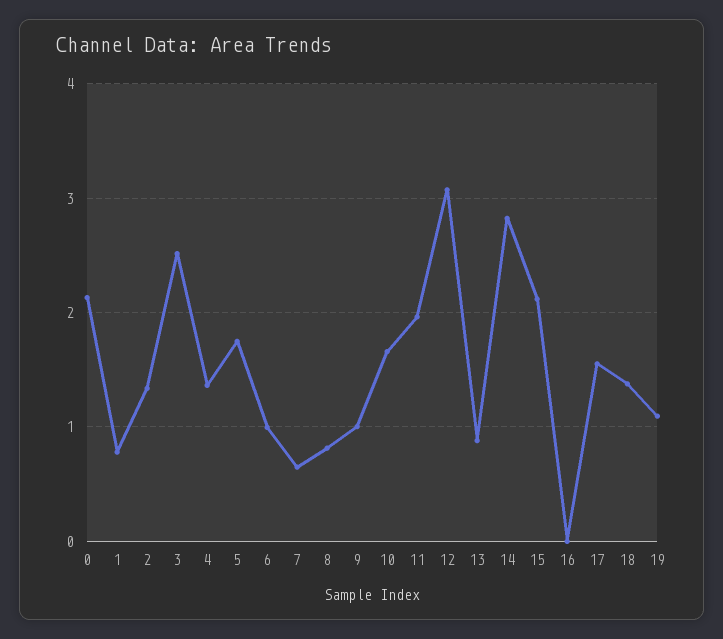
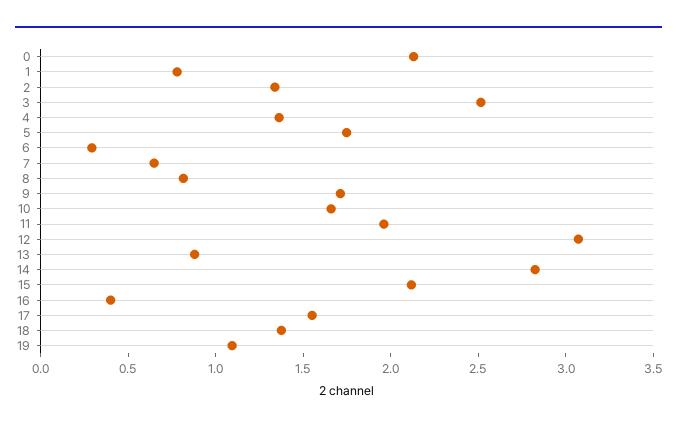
  {
    "0": 2.1,
    "1": 0.8,
    "2": 1.3,
    "3": 2.5,
    "4": 1.4,
    "5": 1.7,
-   "6": 1,
+   "6": 0.3,
    "7": 0.6,
    "8": 0.8,
-   "9": 1,
+   "9": 1.7,
    "10": 1.7,
    "11": 2,
    "12": 3.1,
    "13": 0.9,
    "14": 2.8,
    "15": 2.1,
-   "16": 0,
+   "16": 0.4,
    "17": 1.6,
    "18": 1.4,
    "19": 1.1
  }

